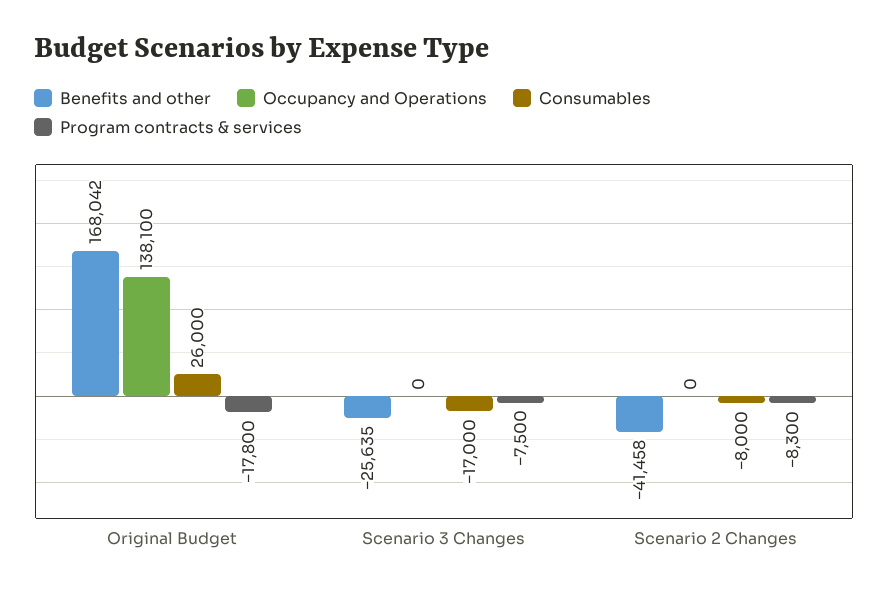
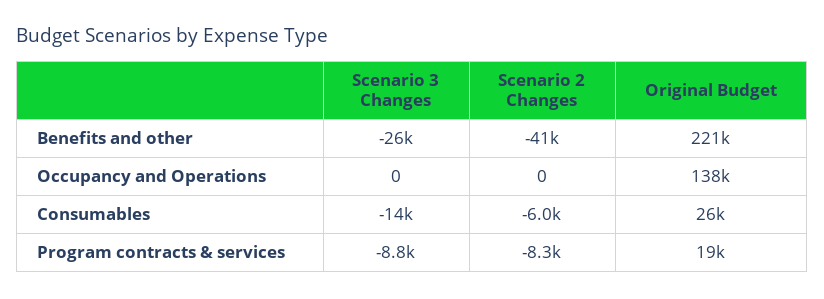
  {
    "Benefits and other": {
-     "Original Budget": 168042,
+     "Original Budget": 221000,
      "Scenario 3 Changes": -25635,
      "Scenario 2 Changes": -41458
    },
    "Occupancy and Operations": {
      "Original Budget": 138100,
      "Scenario 3 Changes": 0,
      "Scenario 2 Changes": 0
    },
    "Consumables": {
      "Original Budget": 26000,
-     "Scenario 3 Changes": -17000,
+     "Scenario 3 Changes": -14000,
-     "Scenario 2 Changes": -8000
+     "Scenario 2 Changes": -6000
    },
    "Program contracts & services": {
-     "Original Budget": -17800,
+     "Original Budget": 19000,
-     "Scenario 3 Changes": -7500,
+     "Scenario 3 Changes": -8800,
      "Scenario 2 Changes": -8300
    }
  }

